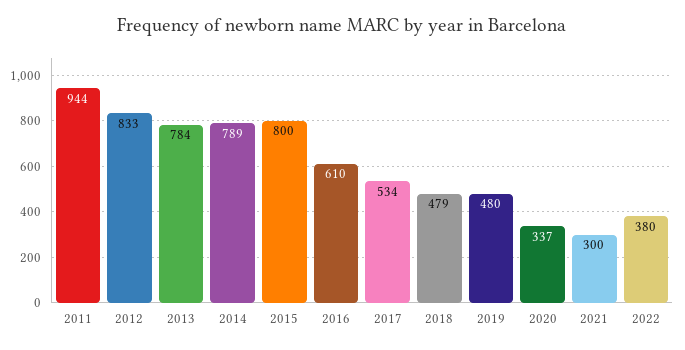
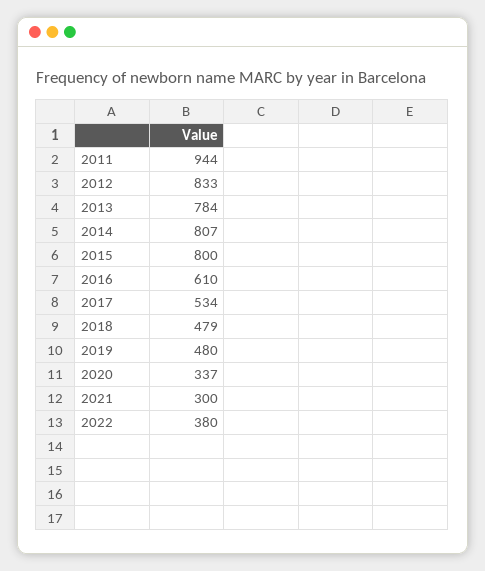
  {
    "2011": 944,
    "2012": 833,
    "2013": 784,
-   "2014": 789,
+   "2014": 807,
    "2015": 800,
    "2016": 610,
    "2017": 534,
    "2018": 479,
    "2019": 480,
    "2020": 337,
    "2021": 300,
    "2022": 380
  }

